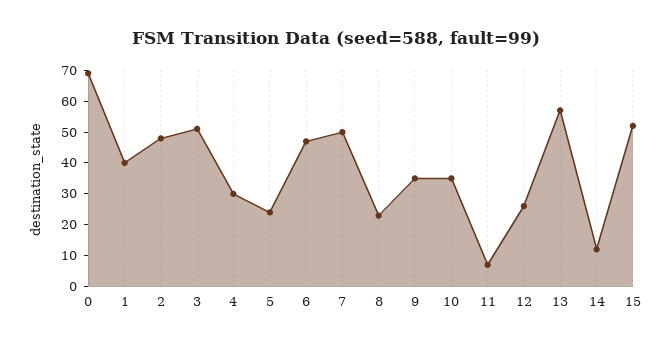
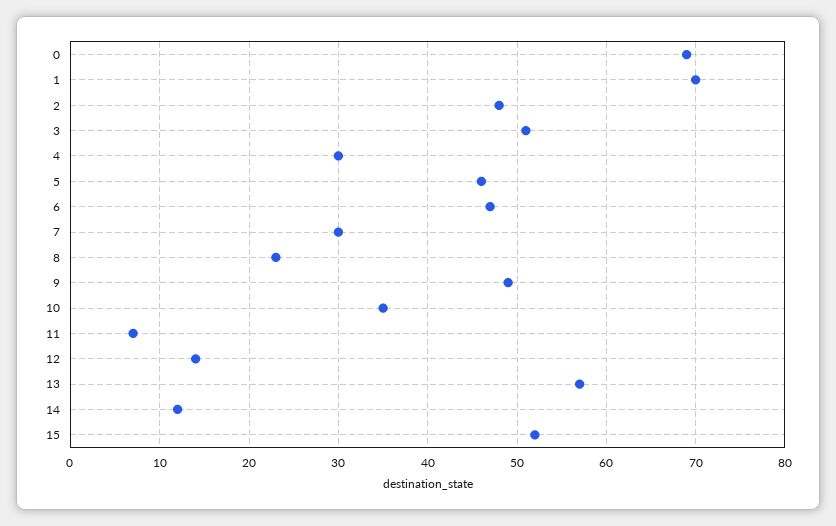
  {
    "0": 69,
-   "1": 40,
+   "1": 70,
    "2": 48,
    "3": 51,
    "4": 30,
-   "5": 25,
+   "5": 46,
    "6": 47,
-   "7": 50,
+   "7": 30,
    "8": 23,
-   "9": 35,
+   "9": 49,
    "10": 35,
    "11": 7,
-   "12": 25,
+   "12": 14,
    "13": 57,
    "14": 12,
    "15": 52
  }

